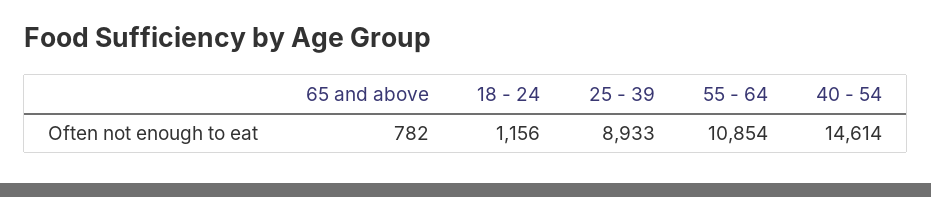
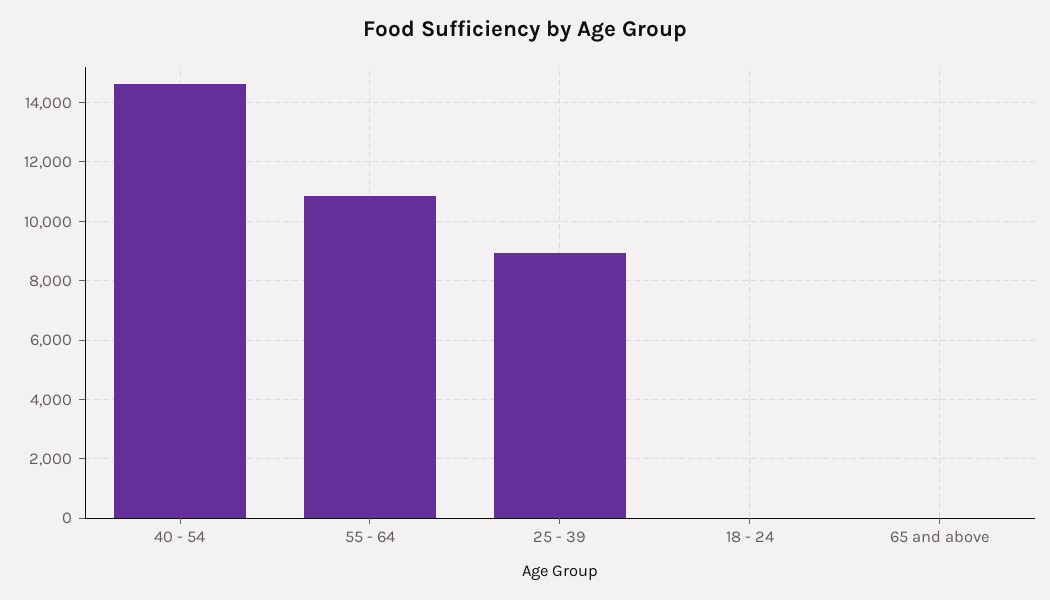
  {
-   "65 and above": 782,
+   "65 and above": 0,
-   "18 - 24": 1156,
+   "18 - 24": 0,
    "25 - 39": 8933,
    "55 - 64": 10854,
    "40 - 54": 14614
  }

